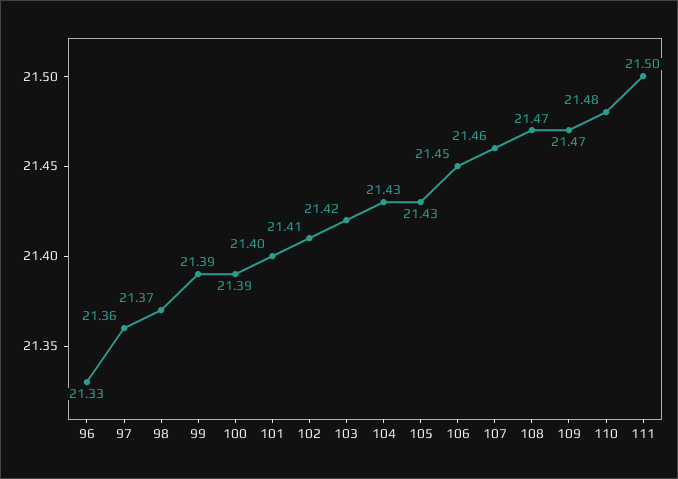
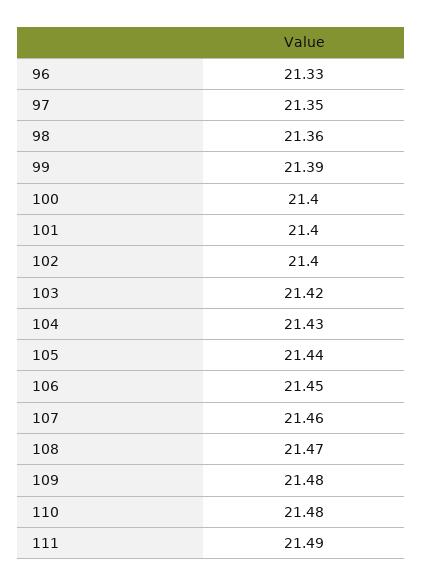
  {
    "96": 21.33,
-   "97": 21.36,
+   "97": 21.35,
-   "98": 21.37,
+   "98": 21.36,
    "99": 21.39,
-   "100": 21.39,
+   "100": 21.4,
    "101": 21.4,
-   "102": 21.41,
+   "102": 21.4,
    "103": 21.42,
    "104": 21.43,
-   "105": 21.43,
+   "105": 21.44,
    "106": 21.45,
    "107": 21.46,
    "108": 21.47,
-   "109": 21.47,
+   "109": 21.48,
    "110": 21.48,
-   "111": 21.5
+   "111": 21.49
  }

